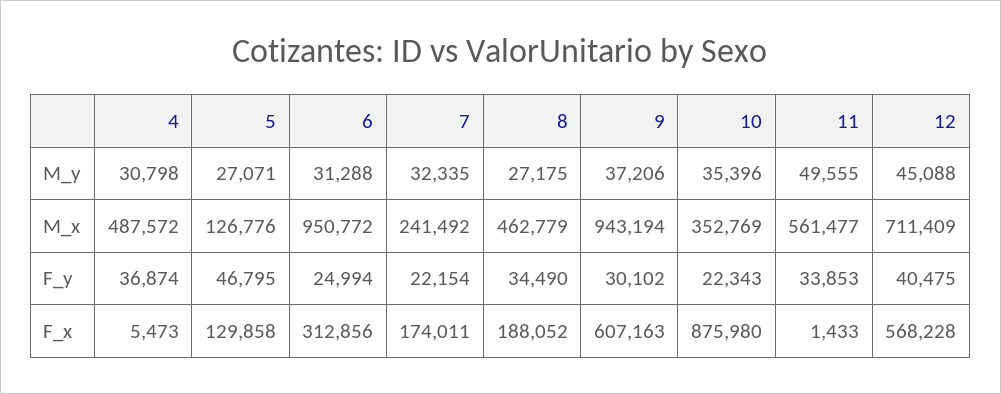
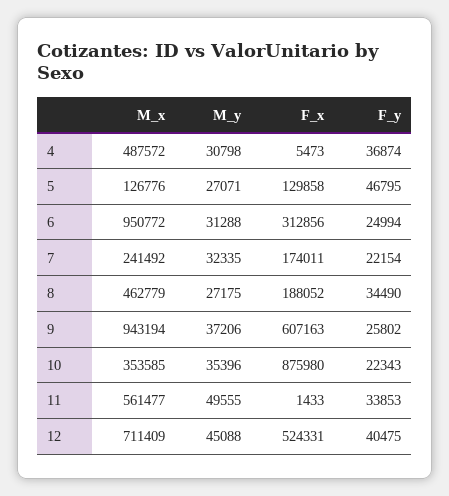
  {
    "4": {
      "M_y": 30798,
      "M_x": 487572,
      "F_y": 36874,
      "F_x": 5473
    },
    "5": {
      "M_y": 27071,
      "M_x": 126776,
      "F_y": 46795,
      "F_x": 129858
    },
    "6": {
      "M_y": 31288,
      "M_x": 950772,
      "F_y": 24994,
      "F_x": 312856
    },
    "7": {
      "M_y": 32335,
      "M_x": 241492,
      "F_y": 22154,
      "F_x": 174011
    },
    "8": {
      "M_y": 27175,
      "M_x": 462779,
      "F_y": 34490,
      "F_x": 188052
    },
    "9": {
      "M_y": 37206,
      "M_x": 943194,
-     "F_y": 30102,
+     "F_y": 25802,
      "F_x": 607163
    },
    "10": {
      "M_y": 35396,
-     "M_x": 352769,
+     "M_x": 353585,
      "F_y": 22343,
      "F_x": 875980
    },
    "11": {
      "M_y": 49555,
      "M_x": 561477,
      "F_y": 33853,
      "F_x": 1433
    },
    "12": {
      "M_y": 45088,
      "M_x": 711409,
      "F_y": 40475,
-     "F_x": 568228
+     "F_x": 524331
    }
  }

